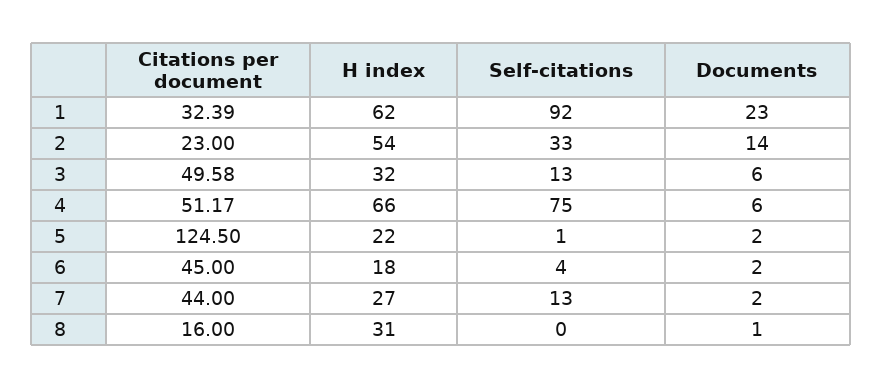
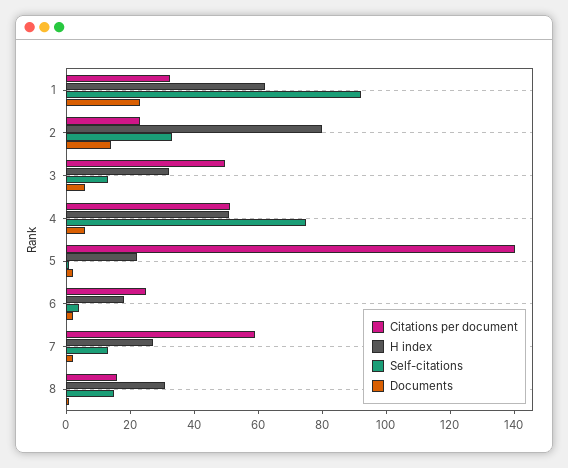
  {
    "Citations per document": {
      "1": 32.39,
      "2": 23,
      "3": 49.58,
      "4": 51.17,
-     "5": 124.5,
+     "5": 140,
-     "6": 45,
+     "6": 25,
-     "7": 44,
+     "7": 60,
      "8": 16
    },
    "H index": {
      "1": 62,
-     "2": 54,
+     "2": 80,
      "3": 32,
-     "4": 66,
+     "4": 50,
      "5": 22,
      "6": 18,
      "7": 27,
      "8": 31
    },
    "Self-citations": {
      "1": 92,
      "2": 33,
      "3": 13,
      "4": 75,
      "5": 1,
      "6": 4,
      "7": 13,
-     "8": 0
+     "8": 15
    },
    "Documents": {
      "1": 23,
      "2": 14,
      "3": 6,
      "4": 6,
      "5": 2,
      "6": 2,
      "7": 2,
      "8": 1
    }
  }

